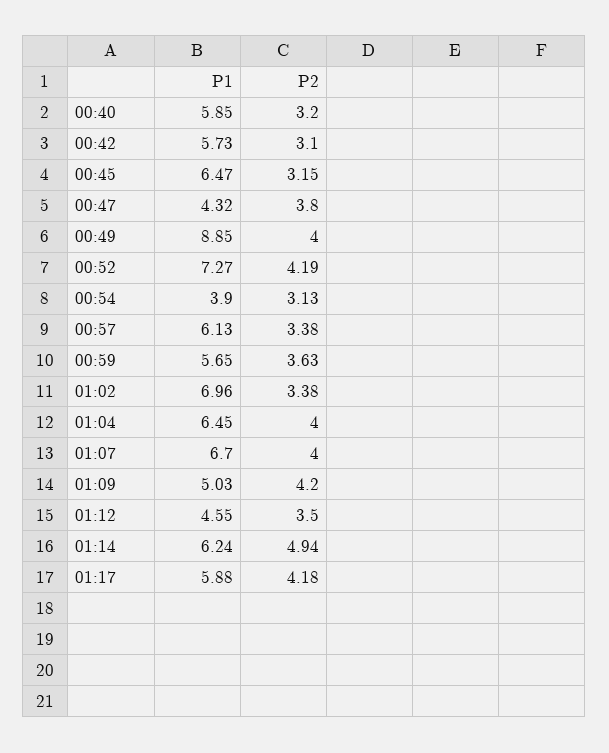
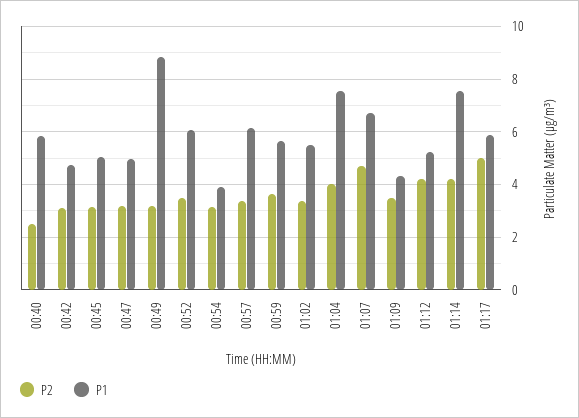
  {
    "P1": {
      "00:40": 5.85,
-     "00:42": 5.73,
+     "00:42": 4.75,
-     "00:45": 6.47,
+     "00:45": 5,
-     "00:47": 4.32,
+     "00:47": 5,
      "00:49": 8.85,
-     "00:52": 7.27,
+     "00:52": 6,
      "00:54": 3.9,
      "00:57": 6.13,
      "00:59": 5.65,
-     "01:02": 6.96,
+     "01:02": 5.5,
-     "01:04": 6.45,
+     "01:04": 7.5,
      "01:07": 6.7,
-     "01:09": 5.03,
+     "01:09": 4.25,
-     "01:12": 4.55,
+     "01:12": 5.25,
-     "01:14": 6.24,
+     "01:14": 7.5,
      "01:17": 5.88
    },
    "P2": {
-     "00:40": 3.2,
+     "00:40": 2.5,
      "00:42": 3.1,
      "00:45": 3.15,
-     "00:47": 3.8,
+     "00:47": 3.25,
-     "00:49": 4,
+     "00:49": 3.25,
-     "00:52": 4.19,
+     "00:52": 3.5,
      "00:54": 3.13,
      "00:57": 3.38,
      "00:59": 3.63,
      "01:02": 3.38,
      "01:04": 4,
-     "01:07": 4,
+     "01:07": 4.75,
-     "01:09": 4.2,
+     "01:09": 3.5,
-     "01:12": 3.5,
+     "01:12": 4.25,
-     "01:14": 4.94,
+     "01:14": 4.25,
-     "01:17": 4.18
+     "01:17": 5
    }
  }

